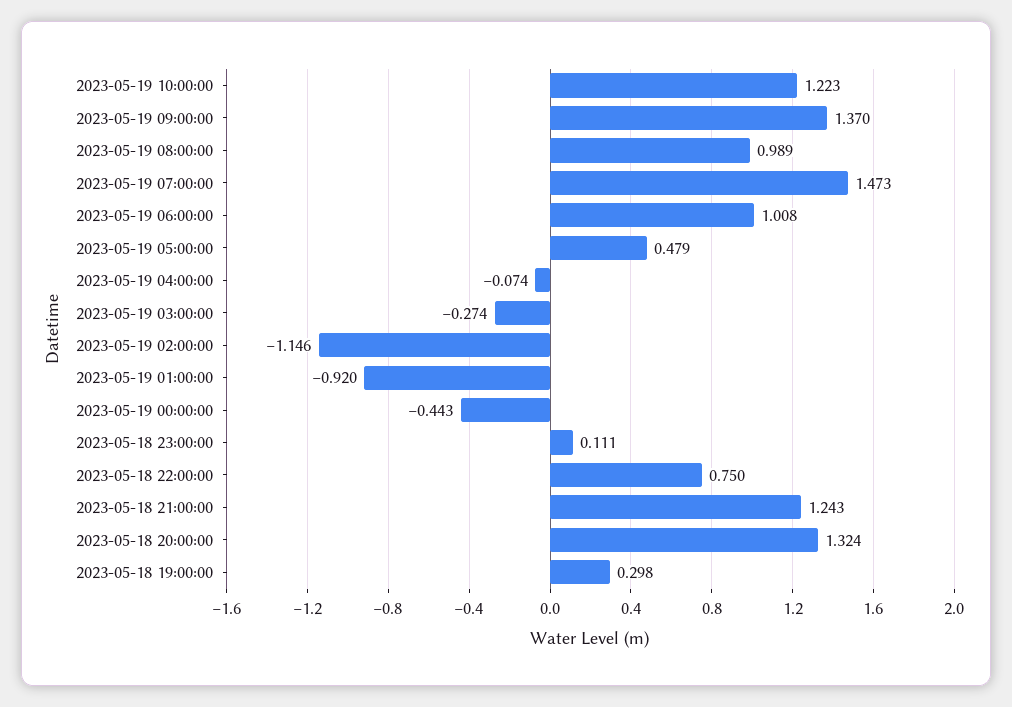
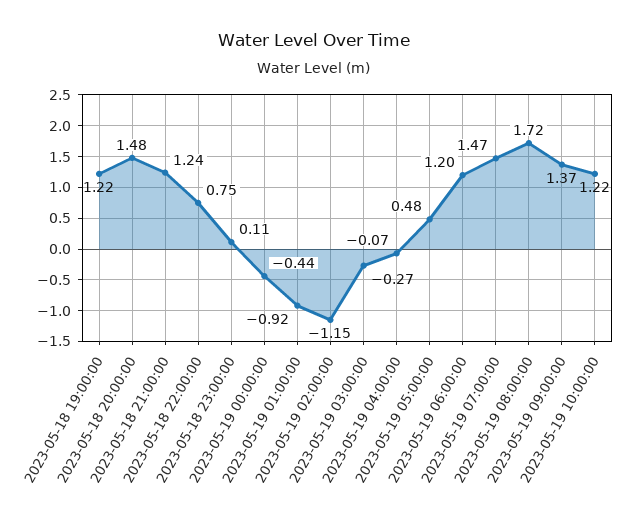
  {
    "2023-05-19 10:00:00": 1.223,
    "2023-05-19 09:00:00": 1.37,
-   "2023-05-19 08:00:00": 0.989,
+   "2023-05-19 08:00:00": 1.72,
    "2023-05-19 07:00:00": 1.473,
-   "2023-05-19 06:00:00": 1.008,
+   "2023-05-19 06:00:00": 1.2,
    "2023-05-19 05:00:00": 0.479,
    "2023-05-19 04:00:00": -0.074,
    "2023-05-19 03:00:00": -0.274,
    "2023-05-19 02:00:00": -1.146,
    "2023-05-19 01:00:00": -0.92,
    "2023-05-19 00:00:00": -0.443,
    "2023-05-18 23:00:00": 0.111,
    "2023-05-18 22:00:00": 0.75,
    "2023-05-18 21:00:00": 1.243,
-   "2023-05-18 20:00:00": 1.324,
+   "2023-05-18 20:00:00": 1.48,
-   "2023-05-18 19:00:00": 0.298
+   "2023-05-18 19:00:00": 1.22
  }

